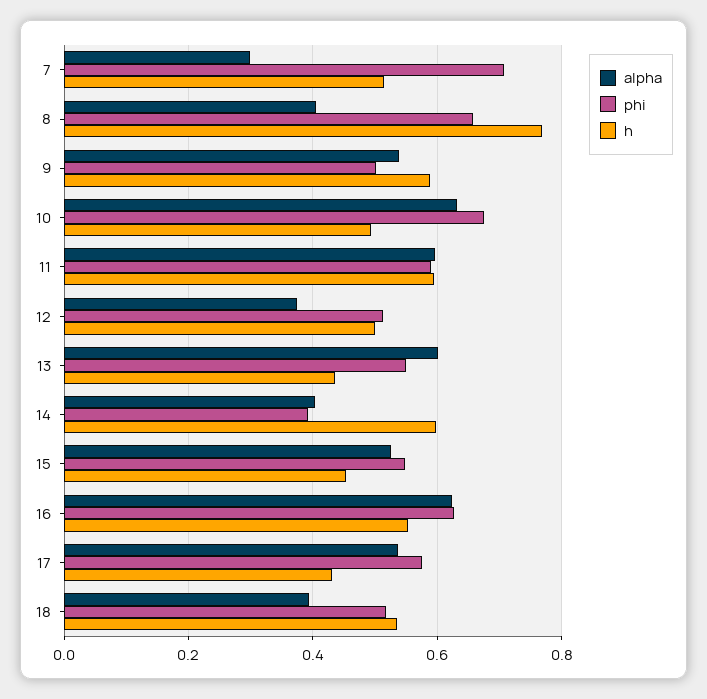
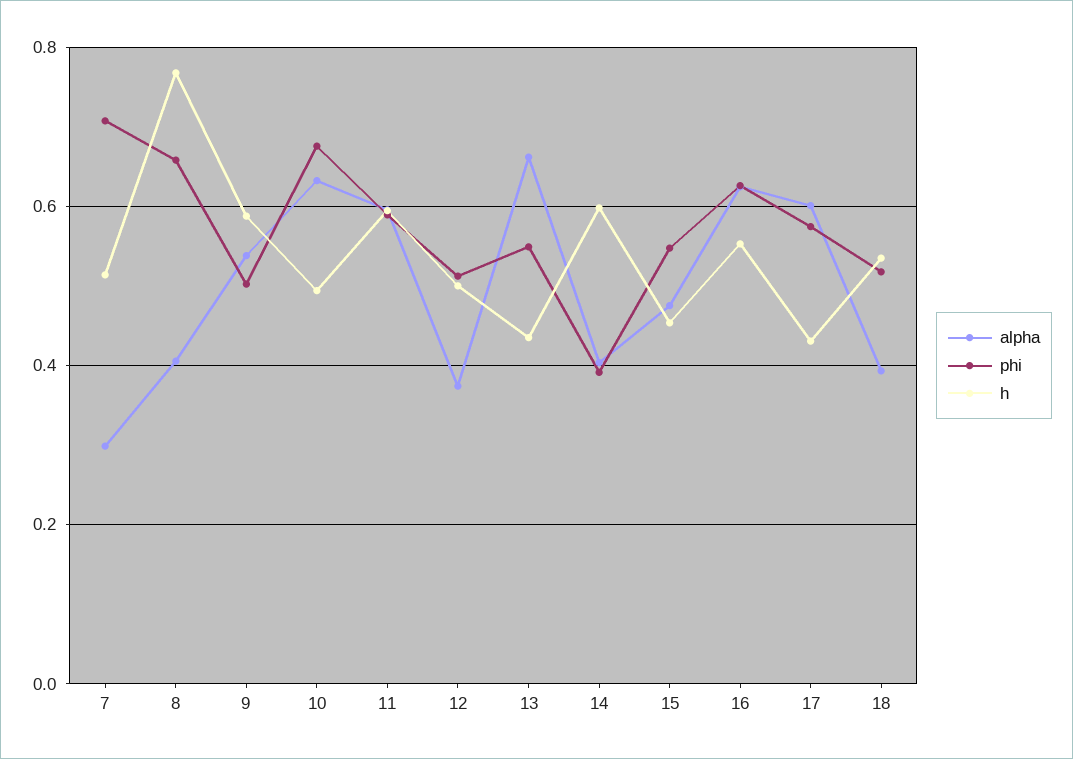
  {
    "alpha": {
      "7": 0.3,
      "8": 0.4,
      "9": 0.54,
      "10": 0.64,
      "11": 0.6,
      "12": 0.38,
-     "13": 0.6,
+     "13": 0.66,
      "14": 0.4,
-     "15": 0.52,
+     "15": 0.48,
      "16": 0.62,
-     "17": 0.54,
+     "17": 0.6,
      "18": 0.4
    },
    "phi": {
      "7": 0.7,
      "8": 0.66,
      "9": 0.5,
      "10": 0.68,
      "11": 0.58,
      "12": 0.52,
      "13": 0.54,
      "14": 0.4,
      "15": 0.54,
      "16": 0.62,
      "17": 0.58,
      "18": 0.52
    },
    "h": {
      "7": 0.52,
      "8": 0.76,
      "9": 0.58,
      "10": 0.5,
      "11": 0.6,
      "12": 0.5,
      "13": 0.44,
      "14": 0.6,
      "15": 0.46,
      "16": 0.56,
      "17": 0.44,
      "18": 0.54
    }
  }

